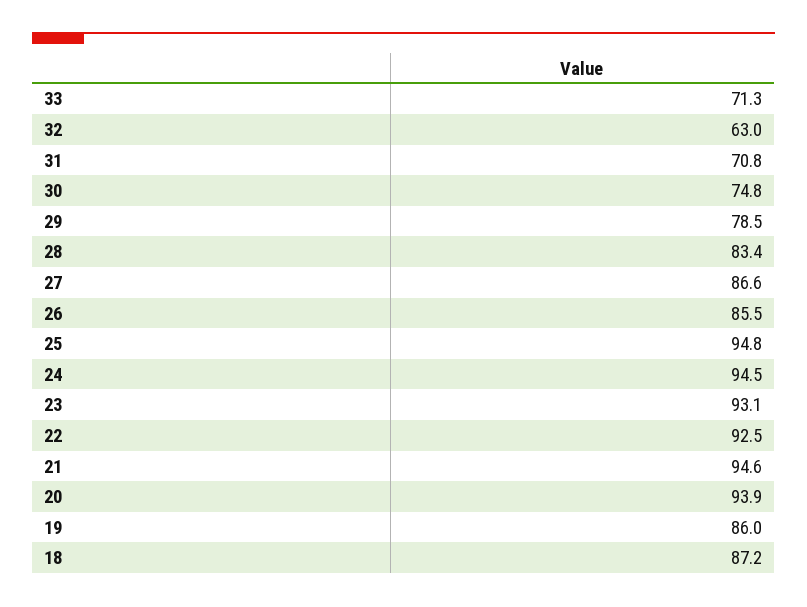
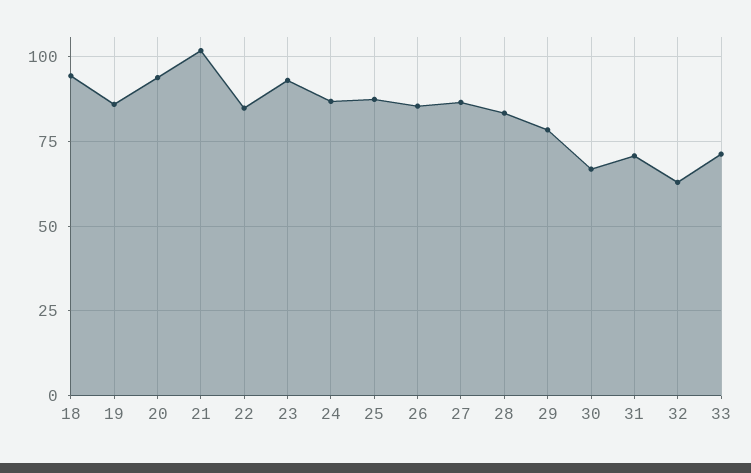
  {
    "33": 71.3,
    "32": 63,
    "31": 70.8,
-   "30": 74.8,
+   "30": 67.5,
    "29": 78.5,
    "28": 83.4,
    "27": 86.6,
    "26": 85.5,
-   "25": 94.8,
+   "25": 87.5,
-   "24": 94.5,
+   "24": 87.5,
    "23": 93.1,
-   "22": 92.5,
+   "22": 85,
-   "21": 94.6,
+   "21": 102.5,
    "20": 93.9,
    "19": 86,
-   "18": 87.2
+   "18": 95
  }

